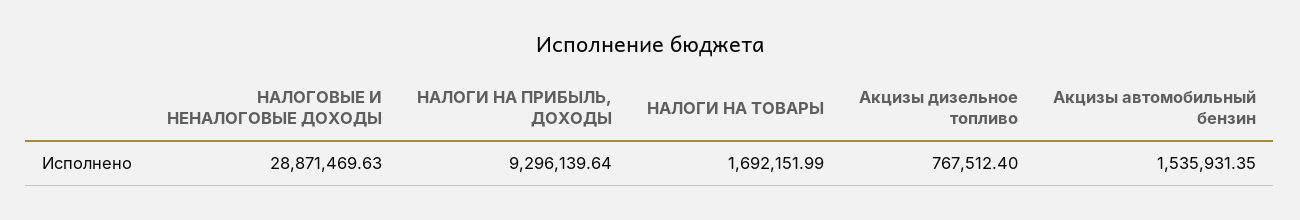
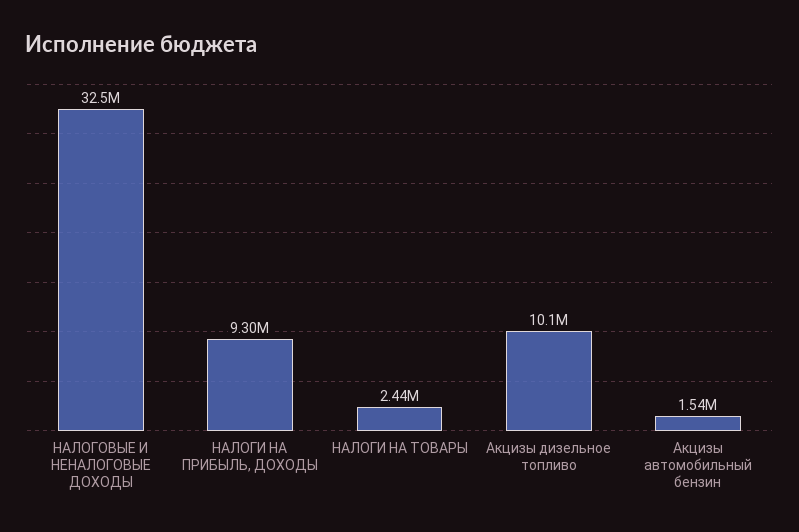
  {
-   "НАЛОГОВЫЕ И НЕНАЛОГОВЫЕ ДОХОДЫ": 28871469.63,
+   "НАЛОГОВЫЕ И НЕНАЛОГОВЫЕ ДОХОДЫ": 32500000,
    "НАЛОГИ НА ПРИБЫЛЬ, ДОХОДЫ": 9296139.64,
-   "НАЛОГИ НА ТОВАРЫ": 1692151.99,
+   "НАЛОГИ НА ТОВАРЫ": 2440000,
-   "Акцизы дизельное топливо": 767512.4,
+   "Акцизы дизельное топливо": 10100000,
    "Акцизы автомобильный бензин": 1535931.35
  }

